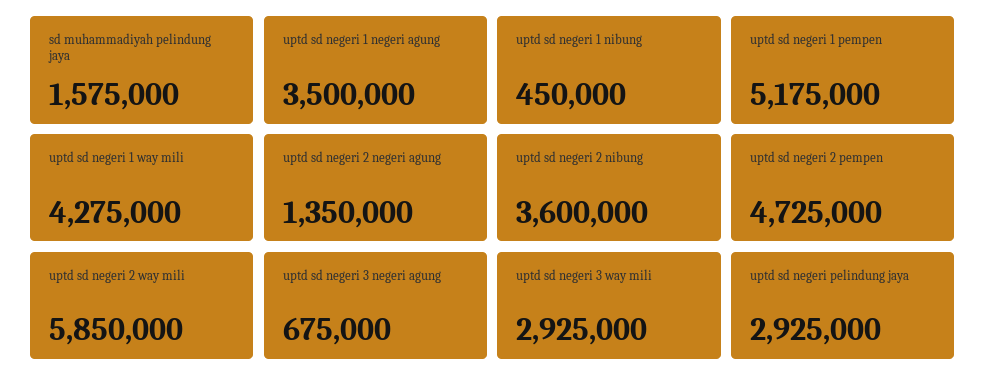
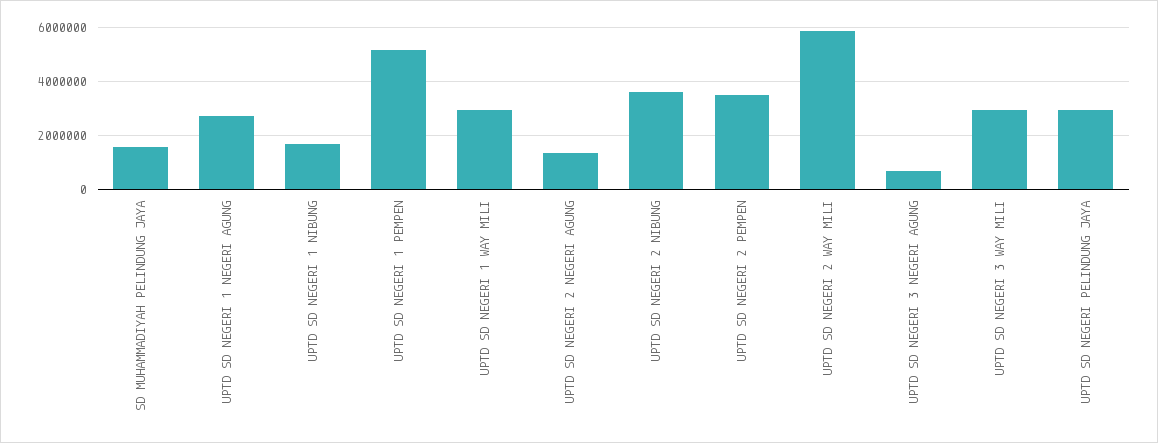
  {
    "sd muhammadiyah pelindung jaya": 1575000,
-   "uptd sd negeri 1 negeri agung": 3500000,
+   "uptd sd negeri 1 negeri agung": 2750000,
-   "uptd sd negeri 1 nibung": 450000,
+   "uptd sd negeri 1 nibung": 1750000,
    "uptd sd negeri 1 pempen": 5175000,
-   "uptd sd negeri 1 way mili": 4275000,
+   "uptd sd negeri 1 way mili": 3000000,
    "uptd sd negeri 2 negeri agung": 1350000,
    "uptd sd negeri 2 nibung": 3600000,
-   "uptd sd negeri 2 pempen": 4725000,
+   "uptd sd negeri 2 pempen": 3500000,
    "uptd sd negeri 2 way mili": 5850000,
    "uptd sd negeri 3 negeri agung": 675000,
    "uptd sd negeri 3 way mili": 2925000,
    "uptd sd negeri pelindung jaya": 2925000
  }

